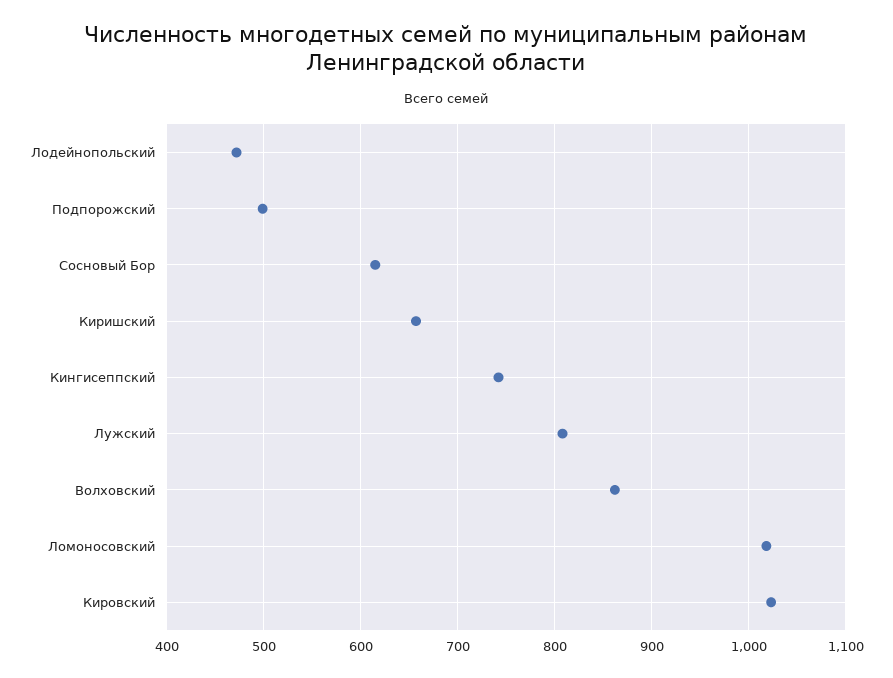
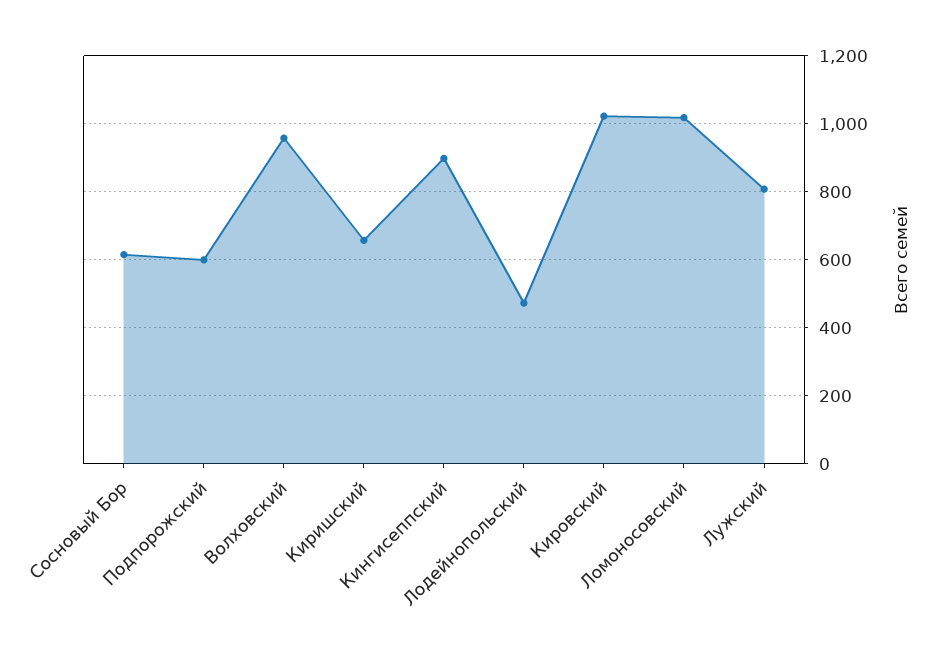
  {
    "Лодейнопольский": 470,
-   "Подпорожский": 500,
+   "Подпорожский": 600,
    "Сосновый Бор": 620,
    "Киришский": 660,
-   "Кингисеппский": 740,
+   "Кингисеппский": 900,
    "Лужский": 810,
-   "Волховский": 860,
+   "Волховский": 960,
    "Ломоносовский": 1020,
    "Кировский": 1020
  }

